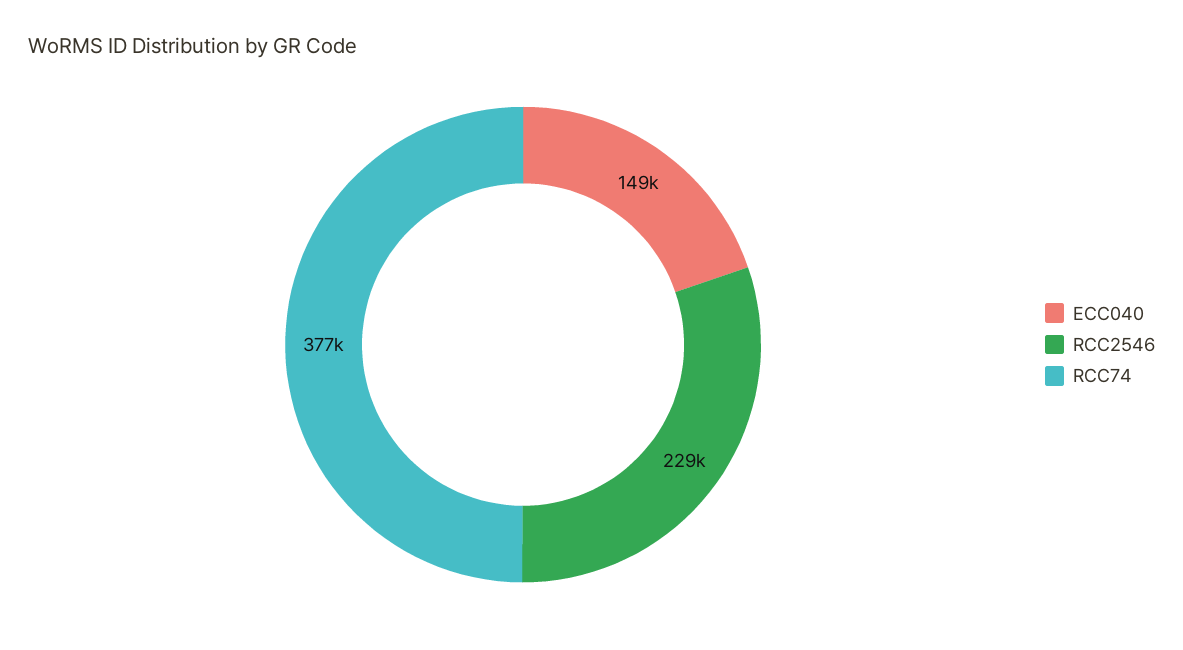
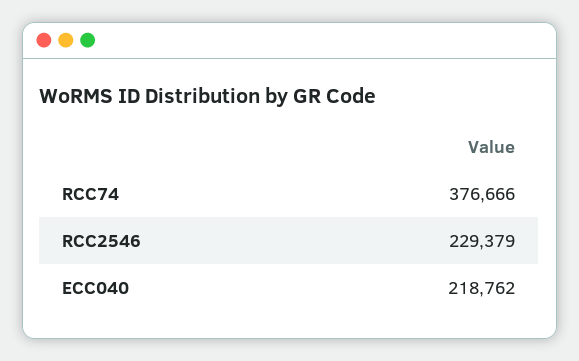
  {
-   "ECC040": 149000,
+   "ECC040": 218762,
    "RCC2546": 229379,
    "RCC74": 376666
  }

